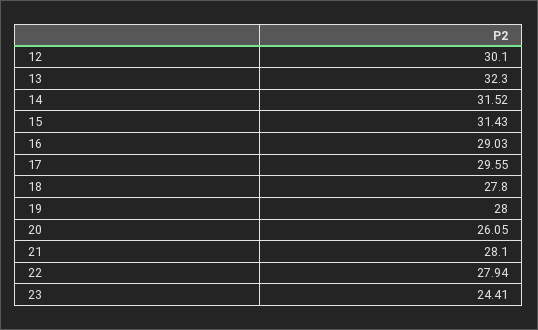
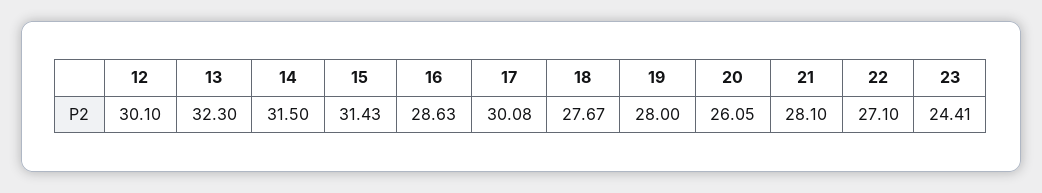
  {
    "12": 30.1,
    "13": 32.3,
-   "14": 31.52,
+   "14": 31.5,
    "15": 31.43,
-   "16": 29.03,
+   "16": 28.63,
-   "17": 29.55,
+   "17": 30.08,
-   "18": 27.8,
+   "18": 27.67,
    "19": 28,
    "20": 26.05,
    "21": 28.1,
-   "22": 27.94,
+   "22": 27.1,
    "23": 24.41
  }

